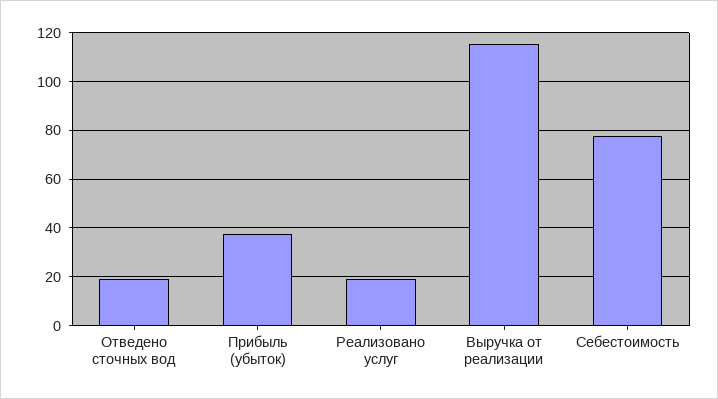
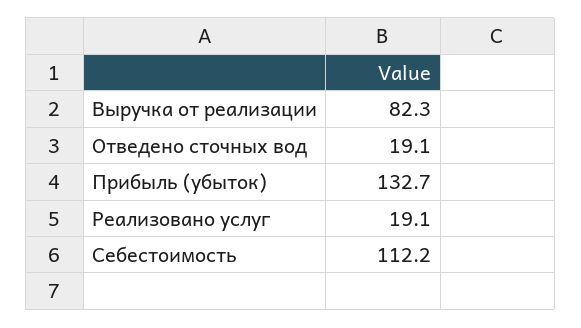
  {
    "Отведено сточных вод": 19.1,
-   "Прибыль (убыток)": 37.5,
+   "Прибыль (убыток)": 132.7,
    "Реализовано услуг": 19.1,
-   "Выручка от реализации": 115,
+   "Выручка от реализации": 82.3,
-   "Себестоимость": 77.5
+   "Себестоимость": 112.2
  }

